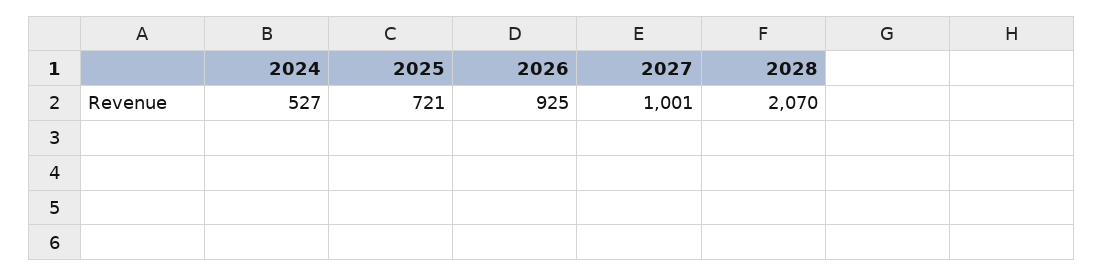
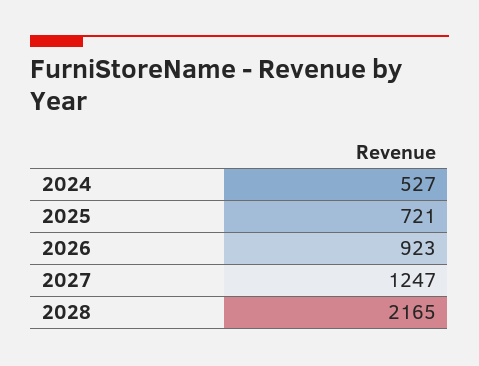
  {
    "2024": 527,
    "2025": 721,
-   "2026": 925,
+   "2026": 923,
-   "2027": 1001,
+   "2027": 1247,
-   "2028": 2070
+   "2028": 2165
  }

